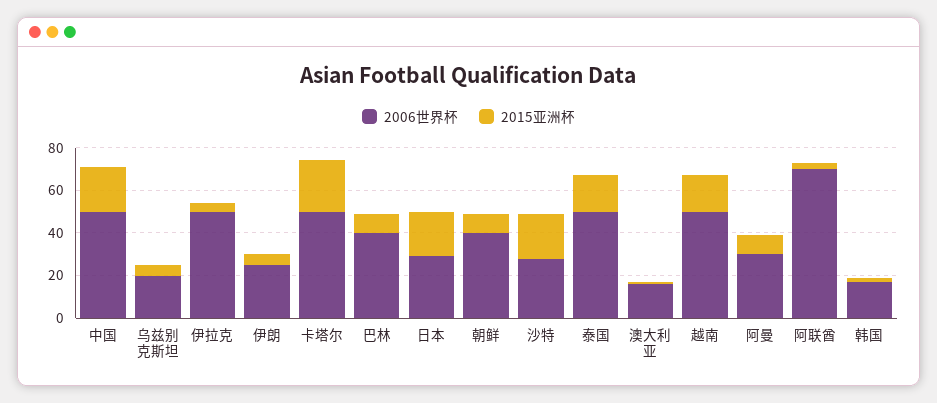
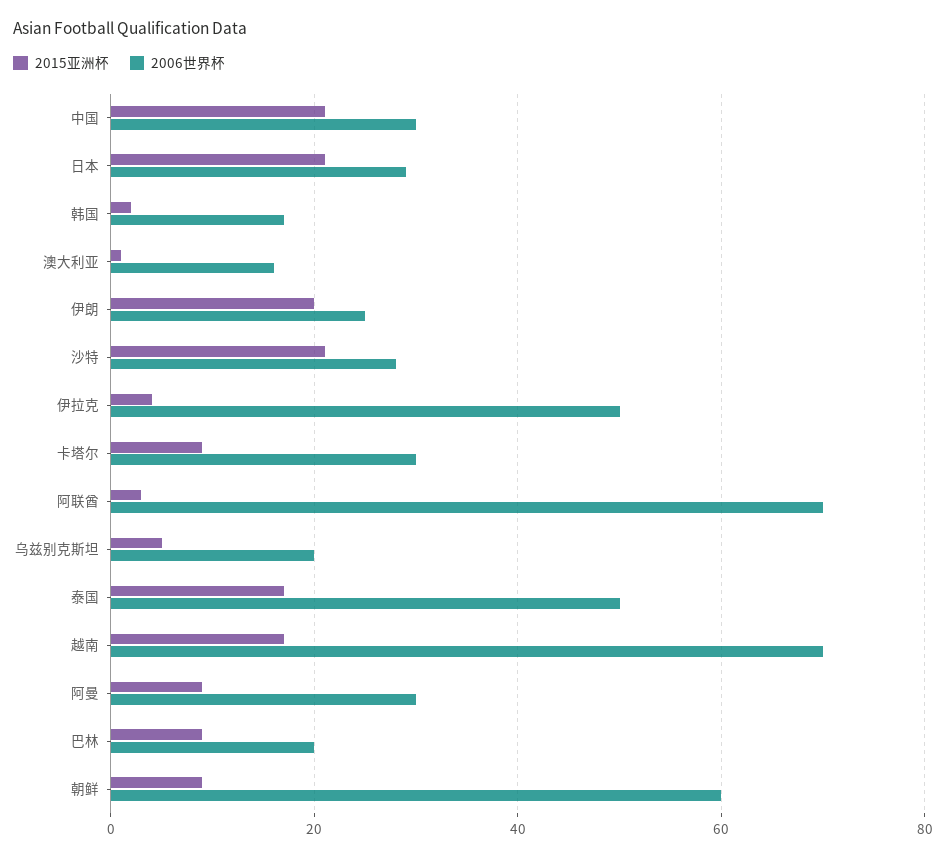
  {
    "2006世界杯": {
-     "中国": 50,
+     "中国": 30,
      "乌兹别克斯坦": 20,
      "伊拉克": 50,
      "伊朗": 25,
-     "卡塔尔": 50,
+     "卡塔尔": 30,
-     "巴林": 40,
+     "巴林": 20,
      "日本": 30,
-     "朝鲜": 40,
+     "朝鲜": 60,
      "沙特": 30,
      "泰国": 50,
      "澳大利亚": 15,
-     "越南": 50,
+     "越南": 70,
      "阿曼": 30,
      "阿联酋": 70,
      "韩国": 15
    },
    "2015亚洲杯": {
      "中国": 20,
      "乌兹别克斯坦": 5,
      "伊拉克": 5,
-     "伊朗": 5,
+     "伊朗": 20,
-     "卡塔尔": 25,
+     "卡塔尔": 10,
      "巴林": 10,
      "日本": 20,
      "朝鲜": 10,
      "沙特": 20,
      "泰国": 15,
      "澳大利亚": 0,
      "越南": 15,
      "阿曼": 10,
      "阿联酋": 5,
      "韩国": 0
    }
  }

